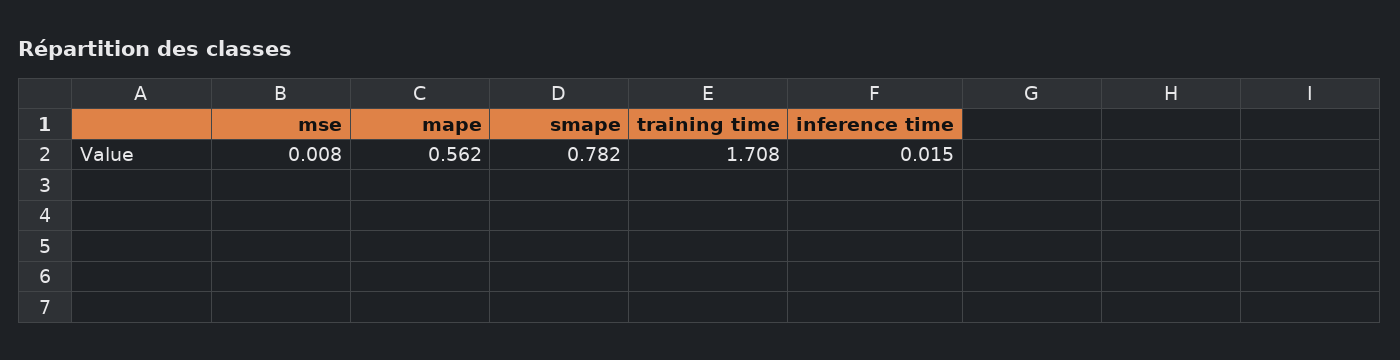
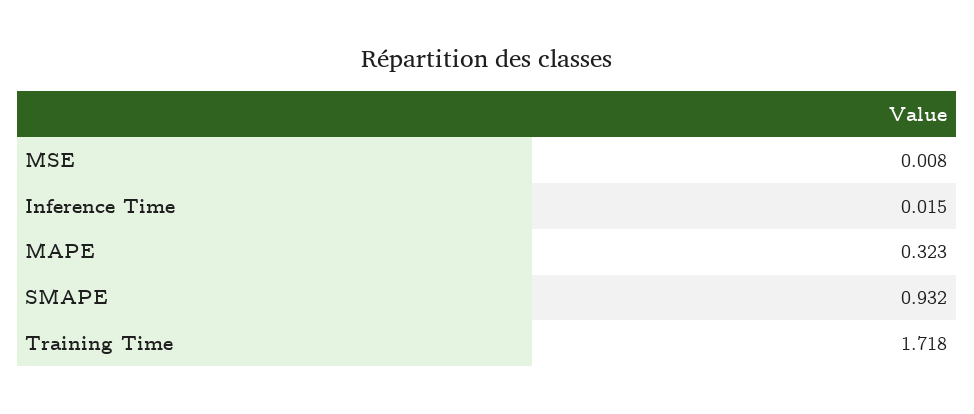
  {
    "mse": 0.008,
-   "mape": 0.562,
+   "mape": 0.323,
-   "smape": 0.782,
+   "smape": 0.932,
-   "training time": 1.708,
+   "training time": 1.718,
    "inference time": 0.015
  }

